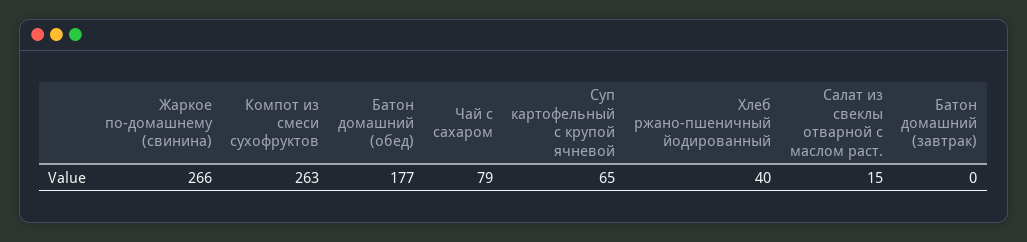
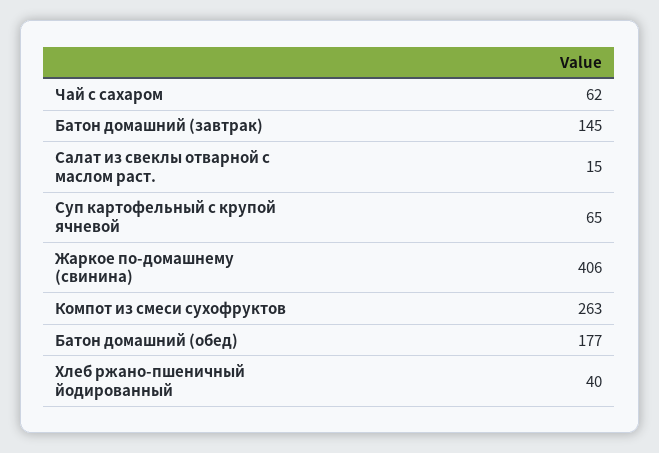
  {
-   "Жаркое по-домашнему (свинина)": 266,
+   "Жаркое по-домашнему (свинина)": 406,
    "Компот из смеси сухофруктов": 263,
    "Батон домашний (обед)": 177,
-   "Чай с сахаром": 79,
+   "Чай с сахаром": 62,
    "Суп картофельный с крупой ячневой": 65,
    "Хлеб ржано-пшеничный йодированный": 40,
    "Салат из свеклы отварной с маслом раст.": 15,
-   "Батон домашний (завтрак)": 0
+   "Батон домашний (завтрак)": 145
  }

